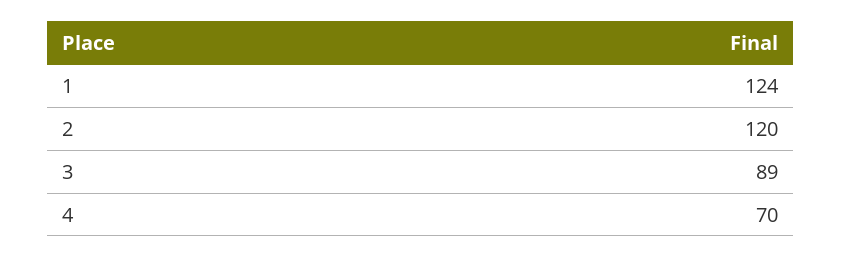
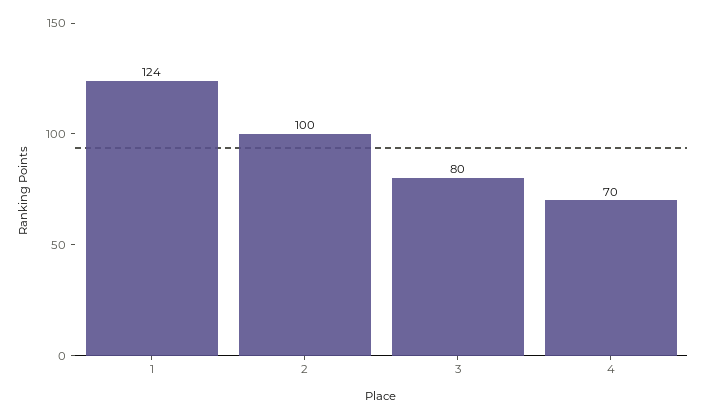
  {
    "1": 124,
-   "2": 120,
+   "2": 100,
-   "3": 89,
+   "3": 80,
    "4": 70
  }

